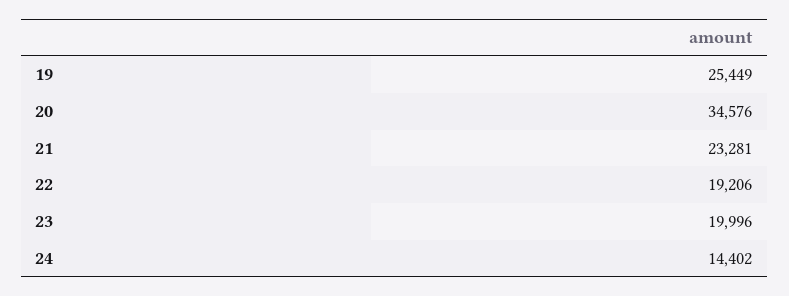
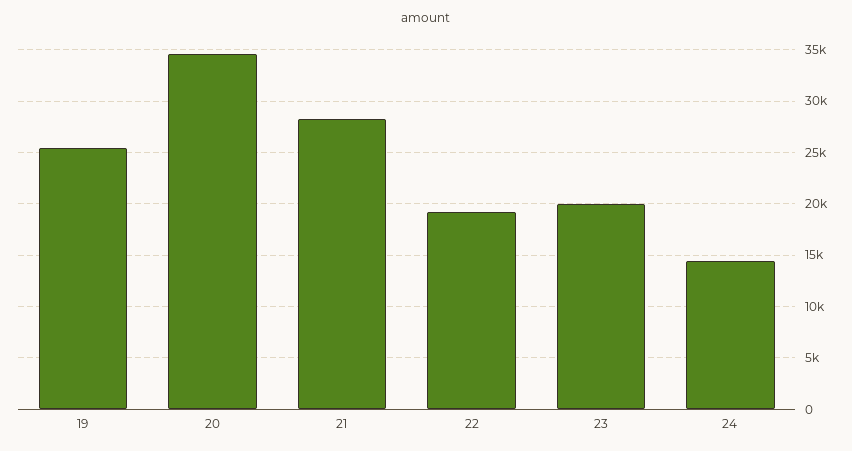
  {
    "19": 25449,
    "20": 34576,
-   "21": 23281,
+   "21": 28000,
    "22": 19206,
    "23": 19996,
    "24": 14402
  }

